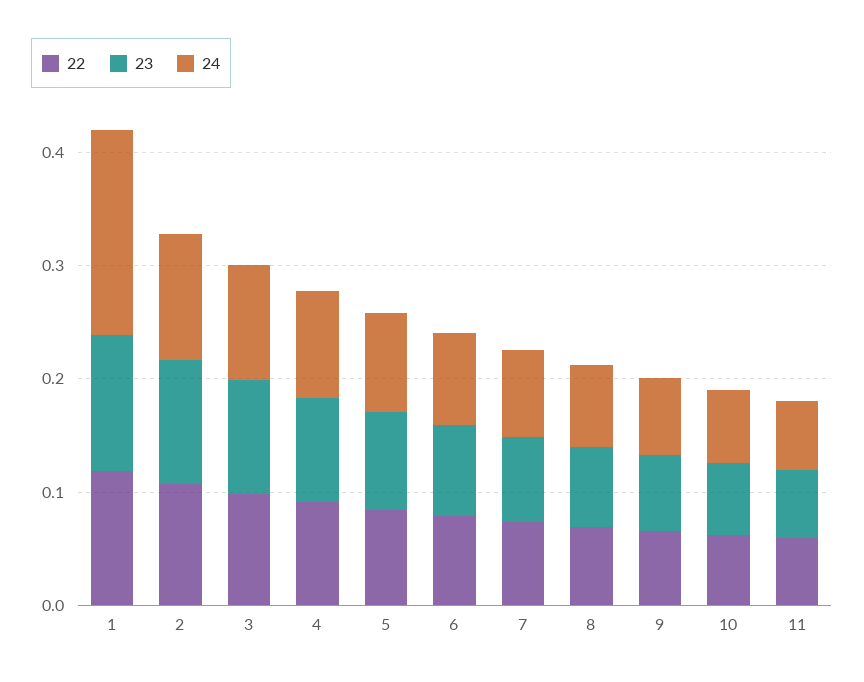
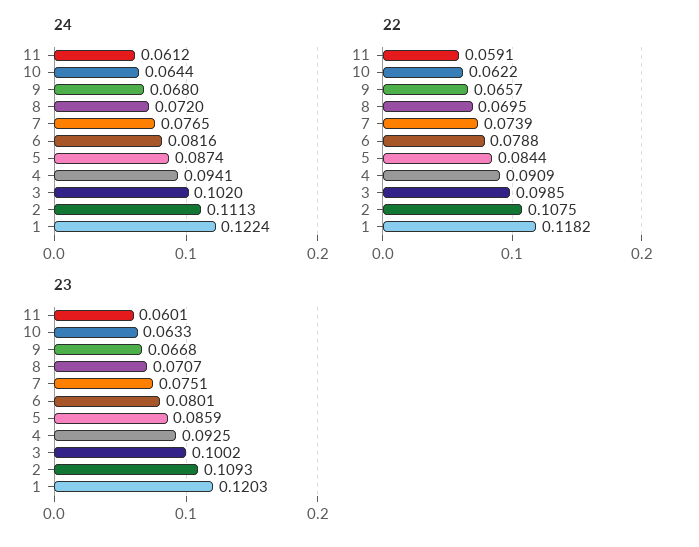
  {
    "22": {
      "1": 0.1182,
      "2": 0.1075,
      "3": 0.0985,
      "4": 0.0909,
      "5": 0.0844,
      "6": 0.0788,
      "7": 0.0739,
      "8": 0.0695,
      "9": 0.0657,
      "10": 0.0622,
      "11": 0.0591
    },
    "23": {
      "1": 0.1203,
      "2": 0.1093,
      "3": 0.1002,
      "4": 0.0925,
      "5": 0.0859,
      "6": 0.0801,
      "7": 0.0751,
      "8": 0.0707,
      "9": 0.0668,
      "10": 0.0633,
      "11": 0.0601
    },
    "24": {
-     "1": 0.18,
+     "1": 0.1224,
      "2": 0.1113,
      "3": 0.102,
      "4": 0.0941,
      "5": 0.0874,
      "6": 0.0816,
      "7": 0.0765,
      "8": 0.072,
      "9": 0.068,
      "10": 0.0644,
      "11": 0.0612
    }
  }

